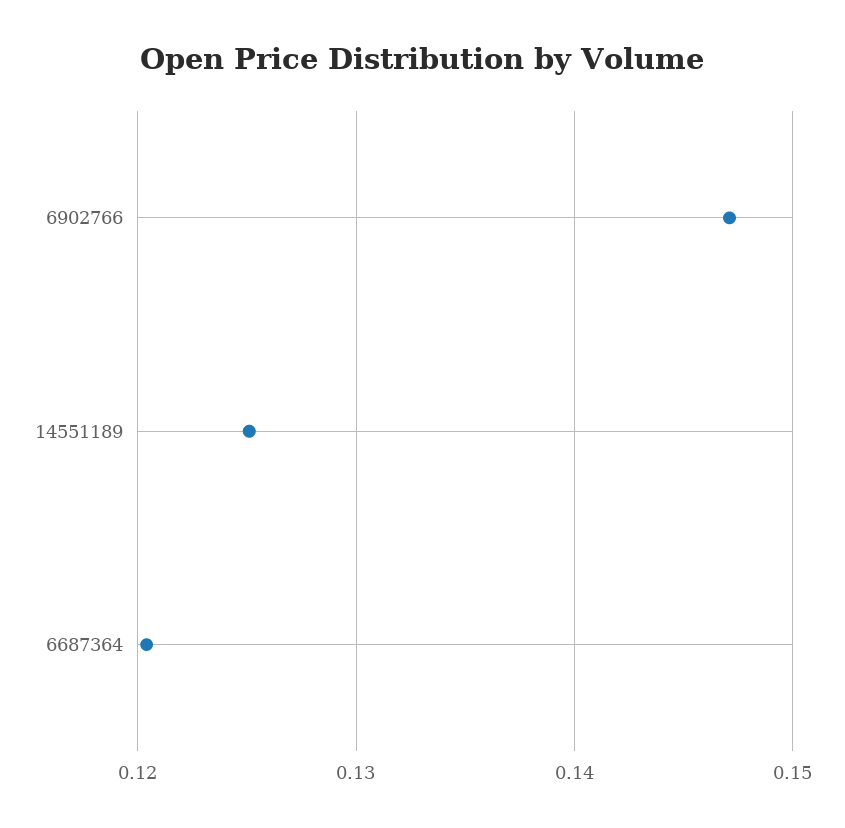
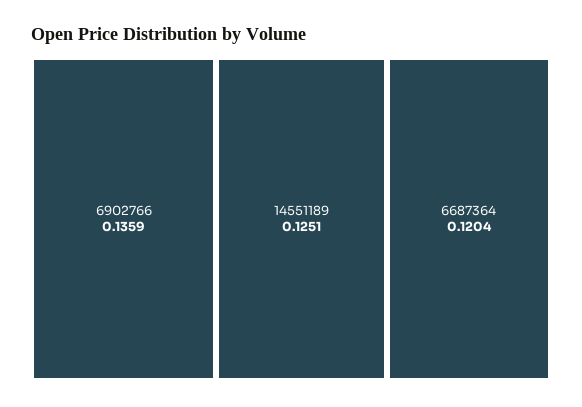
  {
-   "6902766": 0.147,
+   "6902766": 0.1359,
    "14551189": 0.1251,
    "6687364": 0.1204
  }

